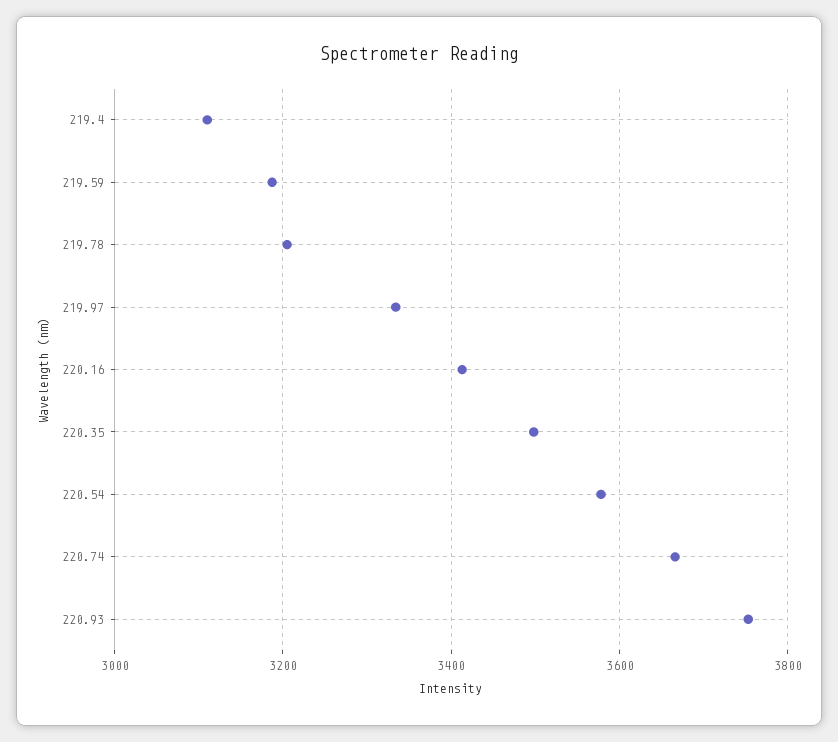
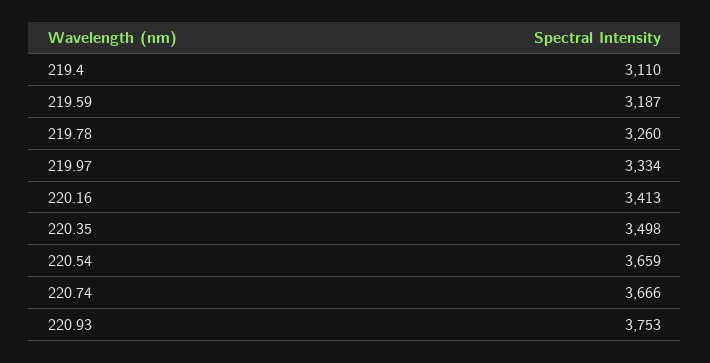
  {
    "219.4": 3110,
    "219.59": 3187,
-   "219.78": 3200,
+   "219.78": 3260,
    "219.97": 3334,
    "220.16": 3413,
    "220.35": 3498,
-   "220.54": 3580,
+   "220.54": 3659,
    "220.74": 3666,
    "220.93": 3753
  }

